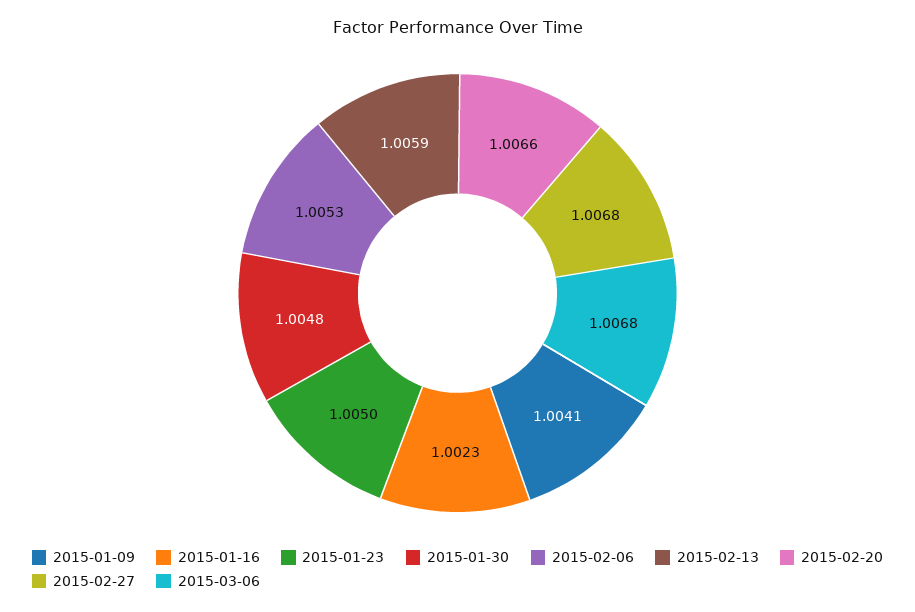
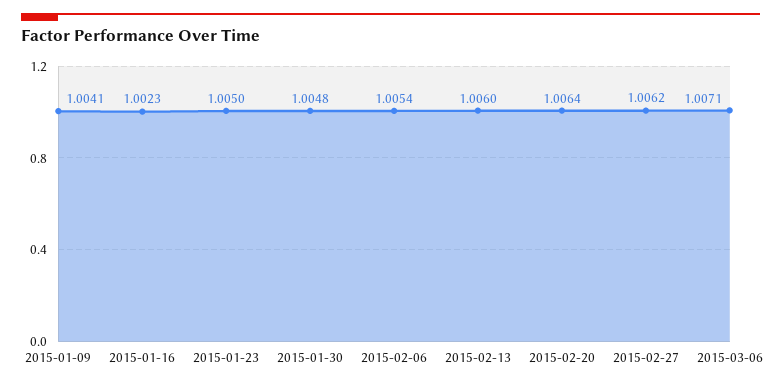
  {
    "2015-01-09": 1.0041,
    "2015-01-16": 1.0023,
    "2015-01-23": 1.005,
    "2015-01-30": 1.0048,
-   "2015-02-06": 1.0053,
+   "2015-02-06": 1.0054,
-   "2015-02-13": 1.0059,
+   "2015-02-13": 1.006,
-   "2015-02-20": 1.0066,
+   "2015-02-20": 1.0064,
-   "2015-02-27": 1.0068,
+   "2015-02-27": 1.0062,
-   "2015-03-06": 1.0068
+   "2015-03-06": 1.0071
  }

